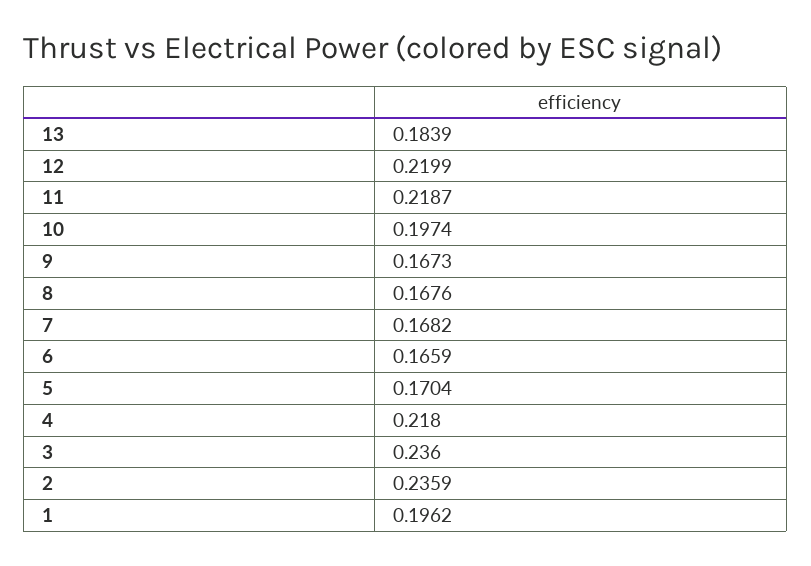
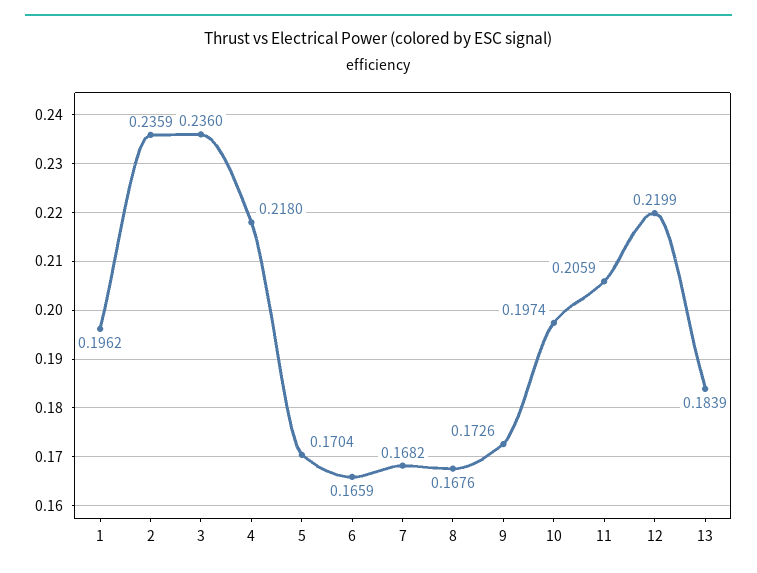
  {
    "13": 0.1839,
    "12": 0.2199,
-   "11": 0.2187,
+   "11": 0.2059,
    "10": 0.1974,
-   "9": 0.1673,
+   "9": 0.1726,
    "8": 0.1676,
    "7": 0.1682,
    "6": 0.1659,
    "5": 0.1704,
    "4": 0.218,
    "3": 0.236,
    "2": 0.2359,
    "1": 0.1962
  }

